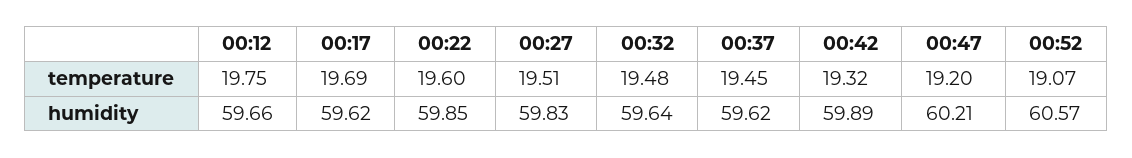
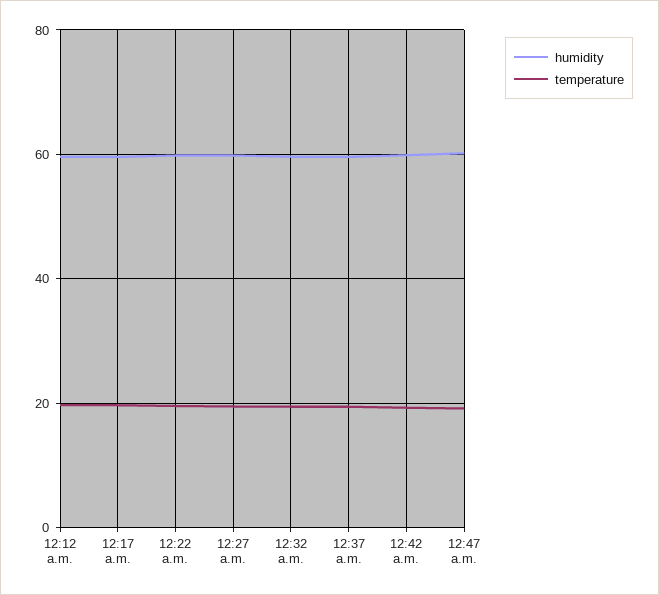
  {
    "temperature": {
      "00:12": 19.75,
      "00:17": 19.69,
      "00:22": 19.6,
      "00:27": 19.51,
      "00:32": 19.48,
      "00:37": 19.45,
      "00:42": 19.32,
-     "00:47": 19.2,
+     "00:47": 19.2
-     "00:52": 19.07
    },
    "humidity": {
      "00:12": 59.66,
      "00:17": 59.62,
      "00:22": 59.85,
      "00:27": 59.83,
      "00:32": 59.64,
      "00:37": 59.62,
      "00:42": 59.89,
-     "00:47": 60.21,
+     "00:47": 60.21
-     "00:52": 60.57
    }
  }

